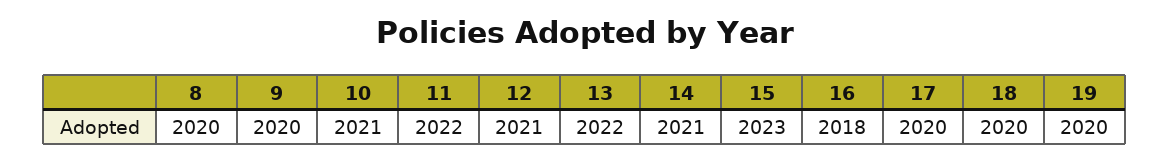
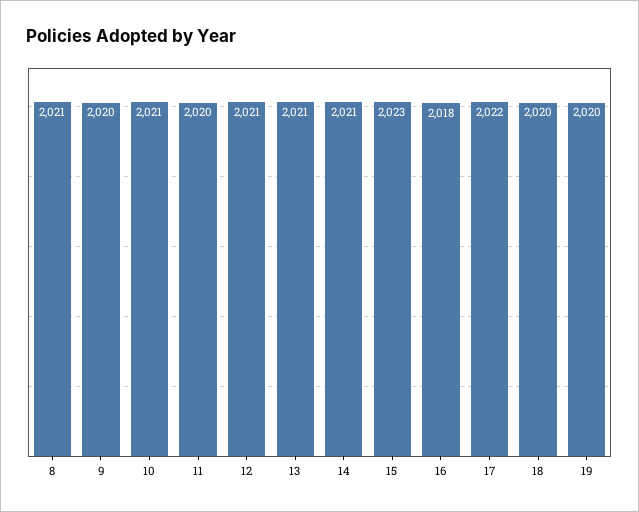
  {
-   "8": 2020,
+   "8": 2021,
    "9": 2020,
    "10": 2021,
-   "11": 2022,
+   "11": 2020,
    "12": 2021,
-   "13": 2022,
+   "13": 2021,
    "14": 2021,
    "15": 2023,
    "16": 2018,
-   "17": 2020,
+   "17": 2022,
    "18": 2020,
    "19": 2020
  }

